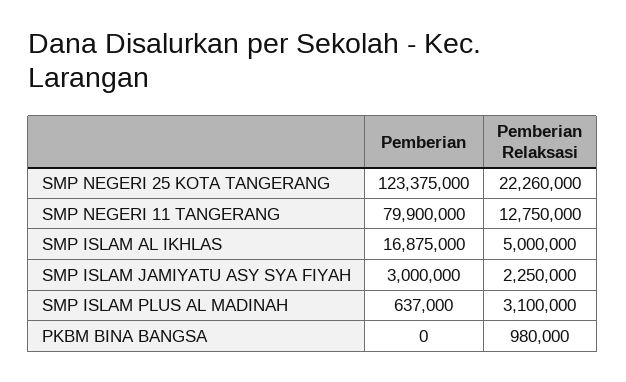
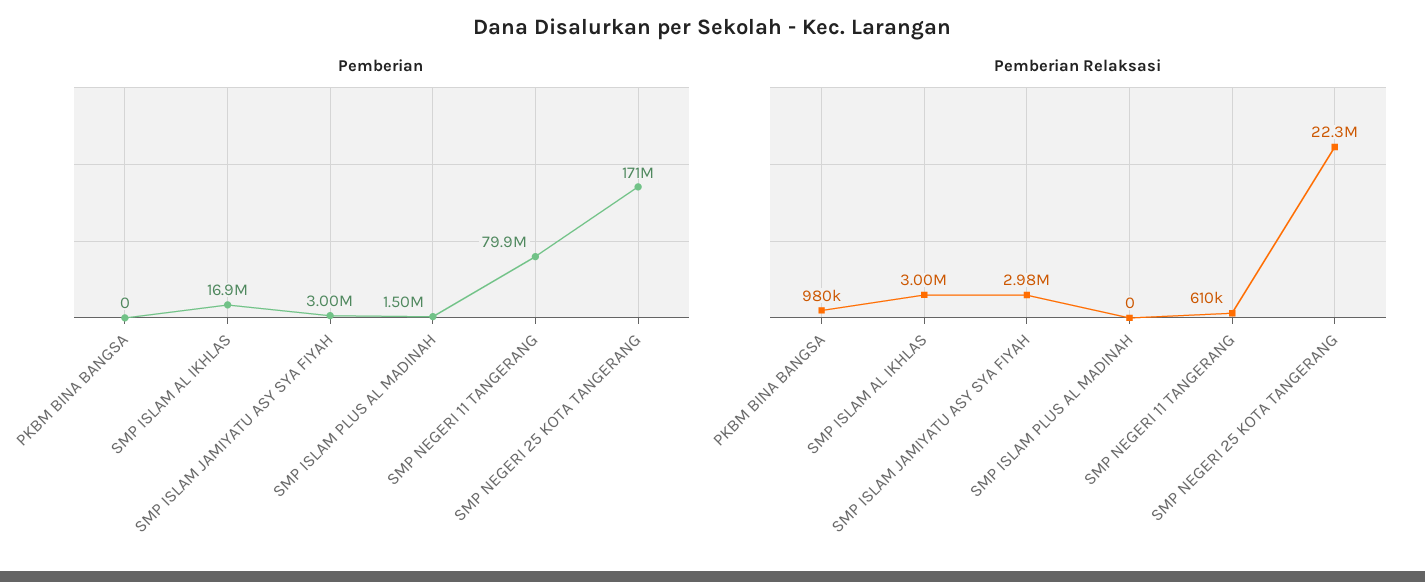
  {
    "Pemberian": {
-     "SMP NEGERI 25 KOTA TANGERANG": 123375000,
+     "SMP NEGERI 25 KOTA TANGERANG": 171000000,
      "SMP NEGERI 11 TANGERANG": 79900000,
      "SMP ISLAM AL IKHLAS": 16875000,
      "SMP ISLAM JAMIYATU ASY SYA FIYAH": 3000000,
-     "SMP ISLAM PLUS AL MADINAH": 637000,
+     "SMP ISLAM PLUS AL MADINAH": 1500000,
      "PKBM BINA BANGSA": 0
    },
    "Pemberian Relaksasi": {
      "SMP NEGERI 25 KOTA TANGERANG": 22260000,
-     "SMP NEGERI 11 TANGERANG": 12750000,
+     "SMP NEGERI 11 TANGERANG": 610000,
-     "SMP ISLAM AL IKHLAS": 5000000,
+     "SMP ISLAM AL IKHLAS": 3000000,
-     "SMP ISLAM JAMIYATU ASY SYA FIYAH": 2250000,
+     "SMP ISLAM JAMIYATU ASY SYA FIYAH": 2980000,
-     "SMP ISLAM PLUS AL MADINAH": 3100000,
+     "SMP ISLAM PLUS AL MADINAH": 0,
      "PKBM BINA BANGSA": 980000
    }
  }

